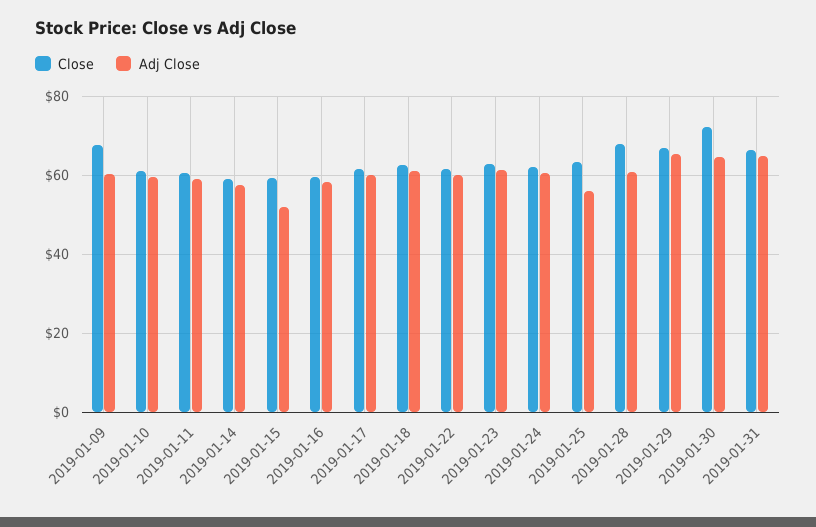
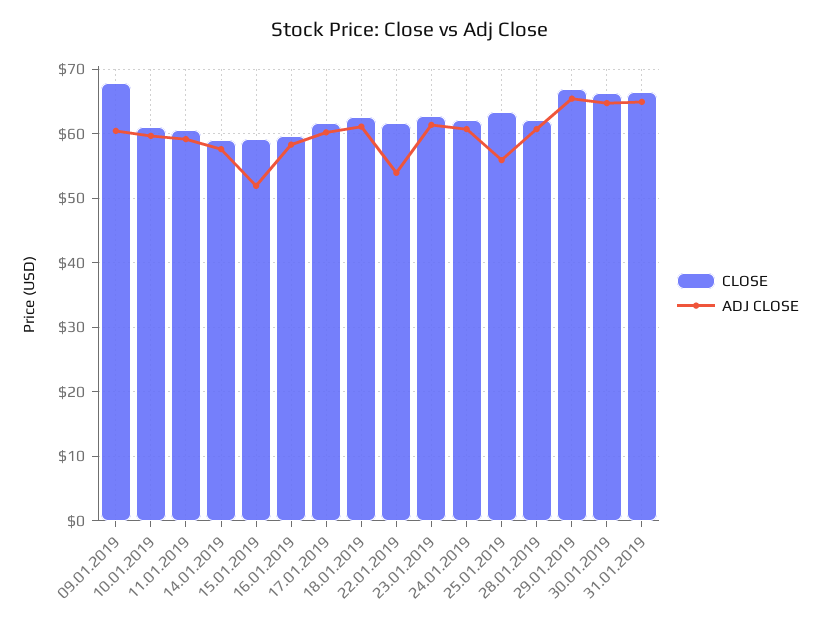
  {
    "Close": {
      "2019-01-09": 68,
      "2019-01-10": 61,
      "2019-01-11": 61,
      "2019-01-14": 59,
      "2019-01-15": 59,
      "2019-01-16": 60,
      "2019-01-17": 62,
      "2019-01-18": 63,
      "2019-01-22": 62,
      "2019-01-23": 63,
      "2019-01-24": 62,
      "2019-01-25": 63,
-     "2019-01-28": 68,
+     "2019-01-28": 62,
      "2019-01-29": 67,
-     "2019-01-30": 72,
+     "2019-01-30": 66,
      "2019-01-31": 66
    },
    "Adj Close": {
      "2019-01-09": 60,
      "2019-01-10": 60,
      "2019-01-11": 59,
      "2019-01-14": 58,
      "2019-01-15": 52,
      "2019-01-16": 58,
      "2019-01-17": 60,
      "2019-01-18": 61,
-     "2019-01-22": 60,
+     "2019-01-22": 54,
      "2019-01-23": 61,
      "2019-01-24": 61,
      "2019-01-25": 56,
      "2019-01-28": 61,
      "2019-01-29": 65,
      "2019-01-30": 65,
      "2019-01-31": 65
    }
  }

